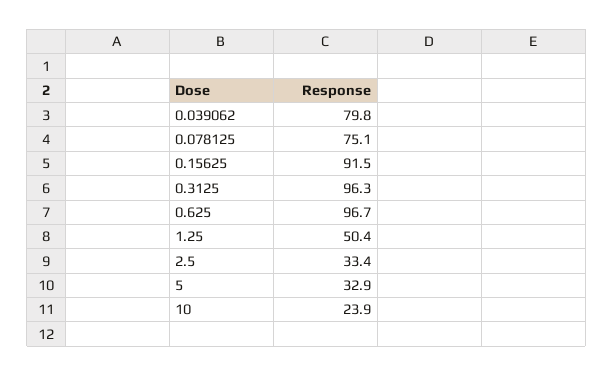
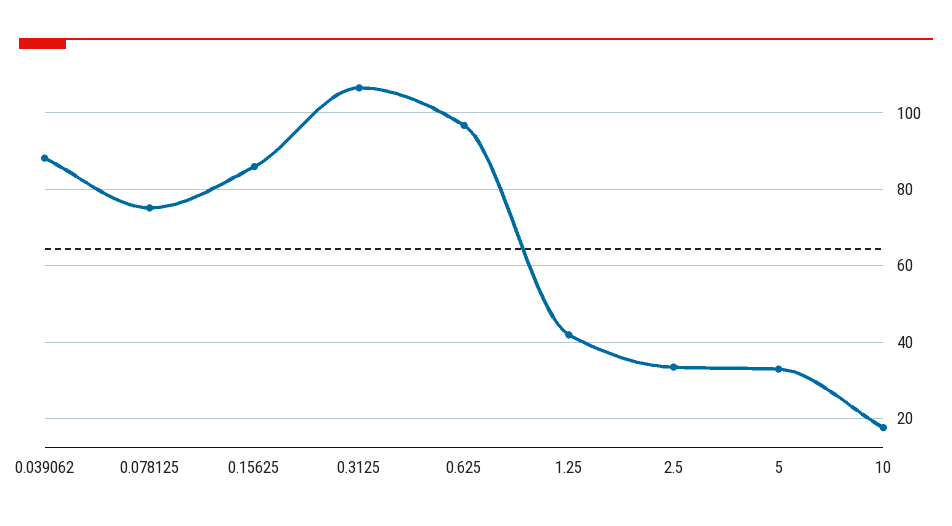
  {
-   "0.039062": 79.8,
+   "0.039062": 88,
    "0.078125": 75.1,
-   "0.15625": 91.5,
+   "0.15625": 86,
-   "0.3125": 96.3,
+   "0.3125": 106,
    "0.625": 96.7,
-   "1.25": 50.4,
+   "1.25": 42,
    "2.5": 33.4,
    "5": 32.9,
-   "10": 23.9
+   "10": 18
  }

